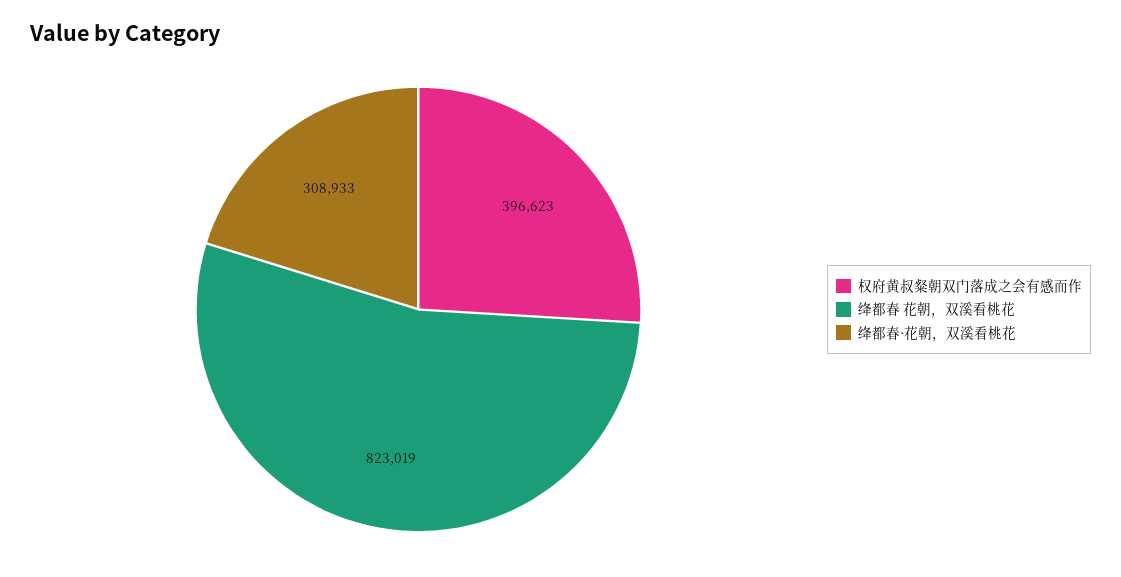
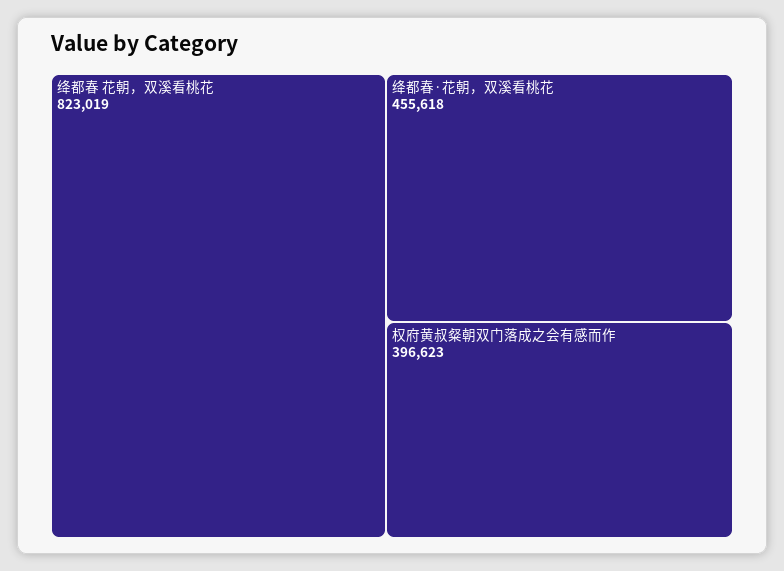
  {
    "权府黄叔粲朝双门落成之会有感而作": 396623,
    "绛都春 花朝，双溪看桃花": 823019,
-   "绛都春·花朝，双溪看桃花": 308933
+   "绛都春·花朝，双溪看桃花": 455618
  }

